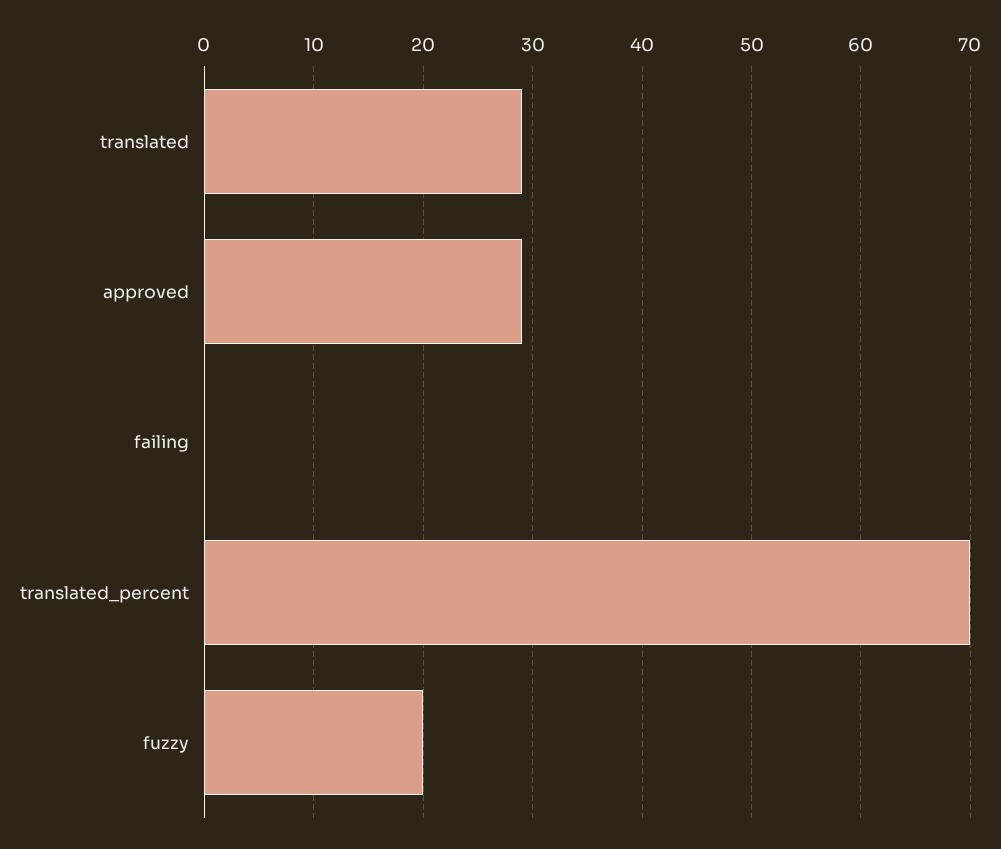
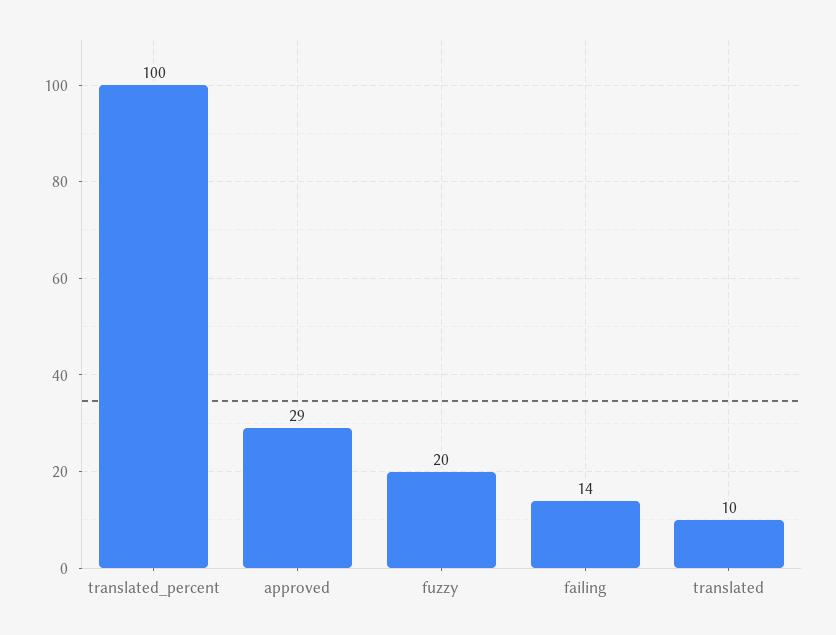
  {
-   "translated": 29,
+   "translated": 10,
    "approved": 29,
-   "failing": 0,
+   "failing": 14,
-   "translated_percent": 70,
+   "translated_percent": 100,
    "fuzzy": 20
  }

